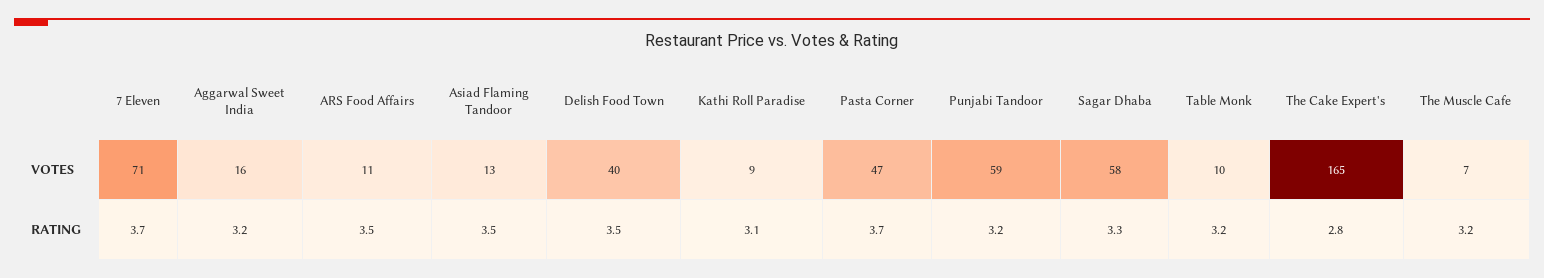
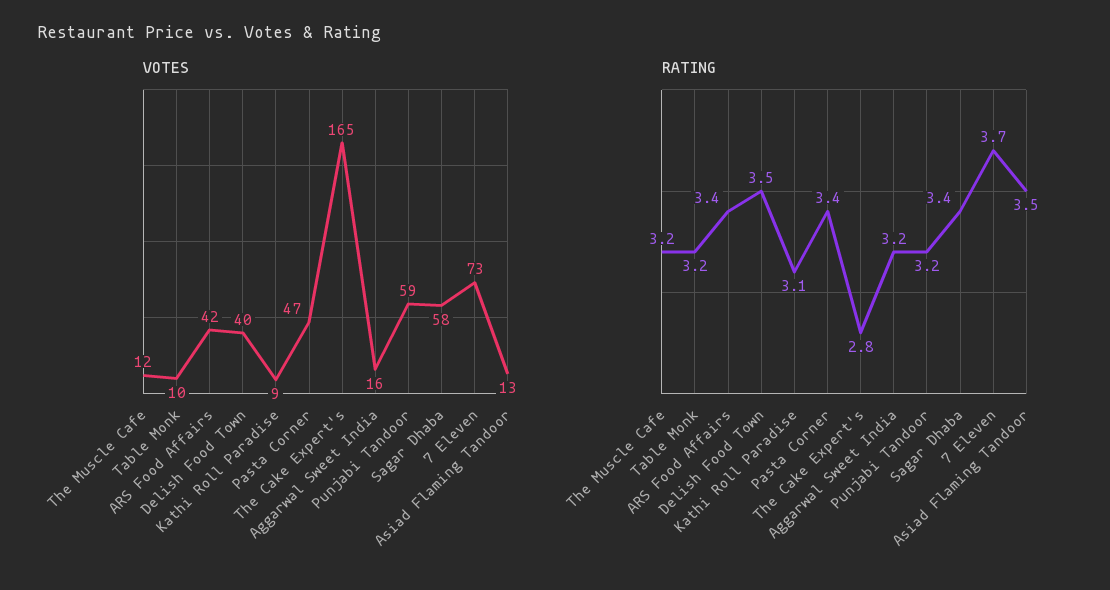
  {
    "VOTES": {
-     "7 Eleven": 71,
+     "7 Eleven": 73,
      "Aggarwal Sweet India": 16,
-     "ARS Food Affairs": 11,
+     "ARS Food Affairs": 42,
      "Asiad Flaming Tandoor": 13,
      "Delish Food Town": 40,
      "Kathi Roll Paradise": 9,
      "Pasta Corner": 47,
      "Punjabi Tandoor": 59,
      "Sagar Dhaba": 58,
      "Table Monk": 10,
      "The Cake Expert's": 165,
-     "The Muscle Cafe": 7
+     "The Muscle Cafe": 12
    },
    "RATING": {
      "7 Eleven": 3.7,
      "Aggarwal Sweet India": 3.2,
-     "ARS Food Affairs": 3.5,
+     "ARS Food Affairs": 3.4,
      "Asiad Flaming Tandoor": 3.5,
      "Delish Food Town": 3.5,
      "Kathi Roll Paradise": 3.1,
-     "Pasta Corner": 3.7,
+     "Pasta Corner": 3.4,
      "Punjabi Tandoor": 3.2,
-     "Sagar Dhaba": 3.3,
+     "Sagar Dhaba": 3.4,
      "Table Monk": 3.2,
      "The Cake Expert's": 2.8,
      "The Muscle Cafe": 3.2
    }
  }

